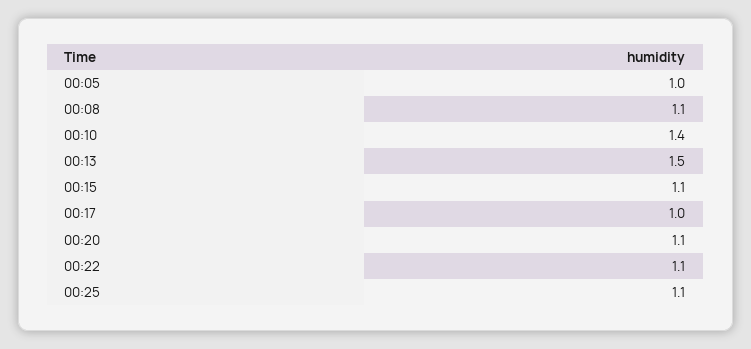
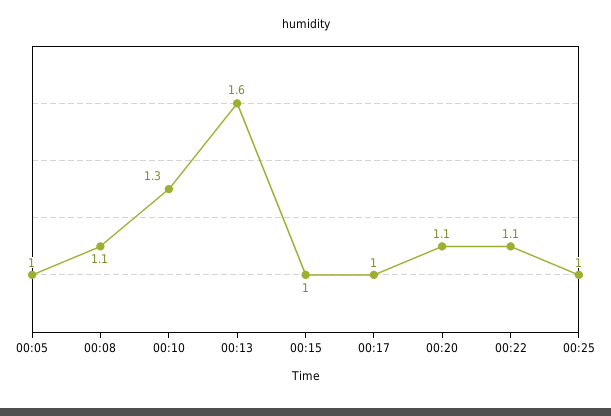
  {
    "00:05": 1,
    "00:08": 1.1,
-   "00:10": 1.4,
+   "00:10": 1.3,
-   "00:13": 1.5,
+   "00:13": 1.6,
-   "00:15": 1.1,
+   "00:15": 1,
    "00:17": 1,
    "00:20": 1.1,
    "00:22": 1.1,
-   "00:25": 1.1
+   "00:25": 1
  }

